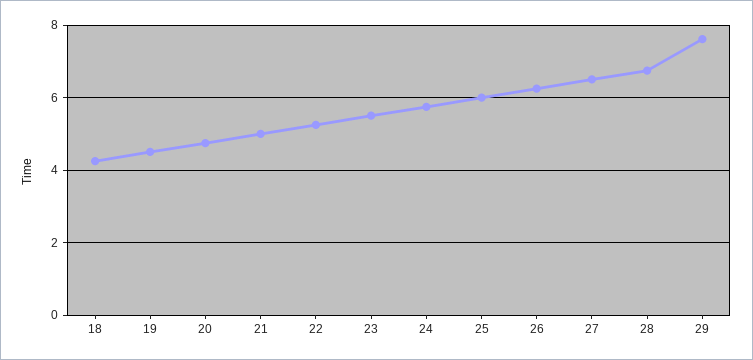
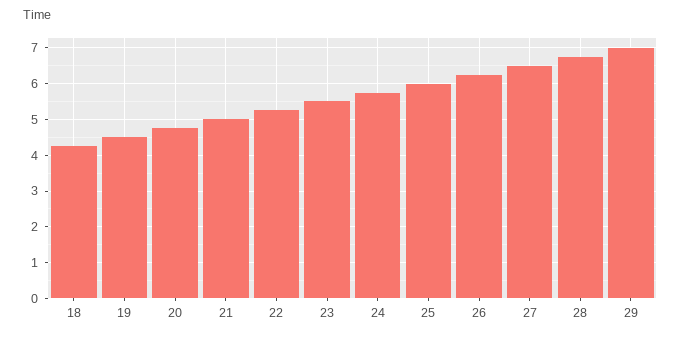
  {
    "18": 4.2,
    "19": 4.6,
    "20": 4.8,
    "21": 5,
    "22": 5.2,
    "23": 5.6,
    "24": 5.8,
    "25": 6,
    "26": 6.2,
    "27": 6.6,
    "28": 6.8,
-   "29": 7.6
+   "29": 7
  }

